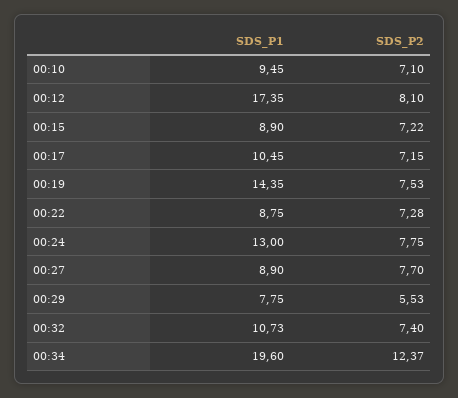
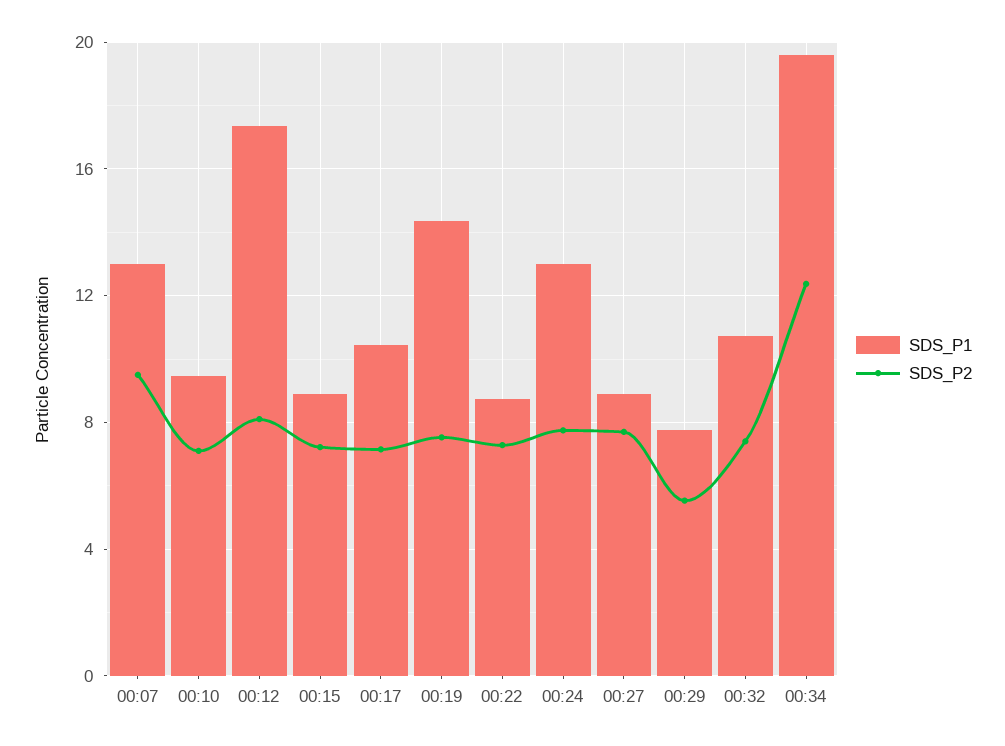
  {
    "SDS_P1": {
      "00:10": 9.45,
      "00:12": 17.35,
      "00:15": 8.9,
      "00:17": 10.45,
      "00:19": 14.35,
      "00:22": 8.75,
      "00:24": 13,
      "00:27": 8.9,
      "00:29": 7.75,
      "00:32": 10.73,
-     "00:34": 19.6
+     "00:34": 19.6,
+     "00:07": 13
    },
    "SDS_P2": {
      "00:10": 7.1,
      "00:12": 8.1,
      "00:15": 7.22,
      "00:17": 7.15,
      "00:19": 7.53,
      "00:22": 7.28,
      "00:24": 7.75,
      "00:27": 7.7,
      "00:29": 5.53,
      "00:32": 7.4,
-     "00:34": 12.37
+     "00:34": 12.37,
+     "00:07": 9.5
    }
  }

